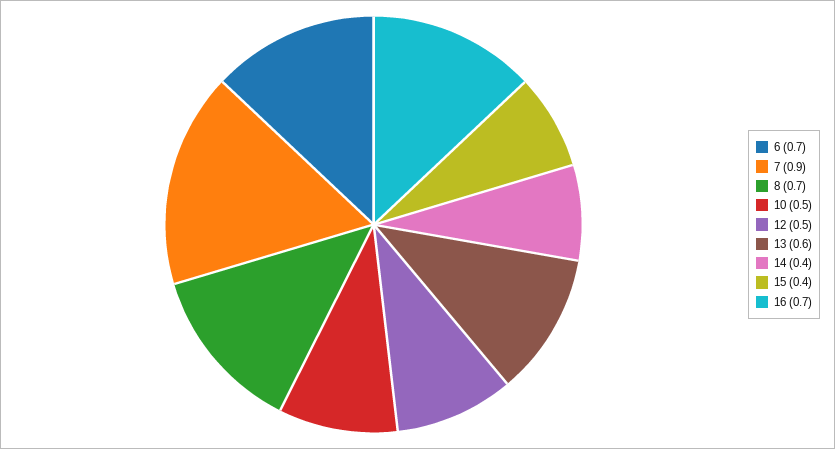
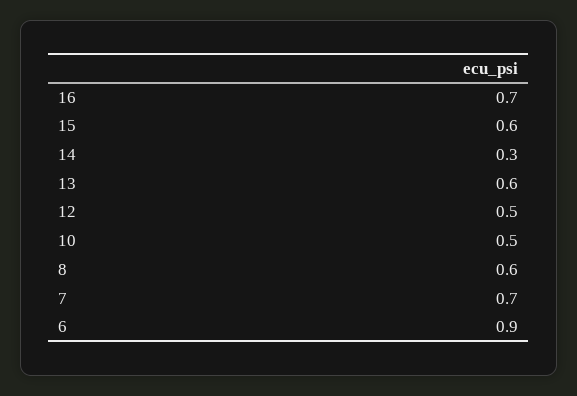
  {
-   "6": 0.7,
+   "6": 0.9,
-   "7": 0.9,
+   "7": 0.7,
-   "8": 0.7,
+   "8": 0.6,
    "10": 0.5,
    "12": 0.5,
    "13": 0.6,
-   "14": 0.4,
+   "14": 0.3,
-   "15": 0.4,
+   "15": 0.6,
    "16": 0.7
  }

